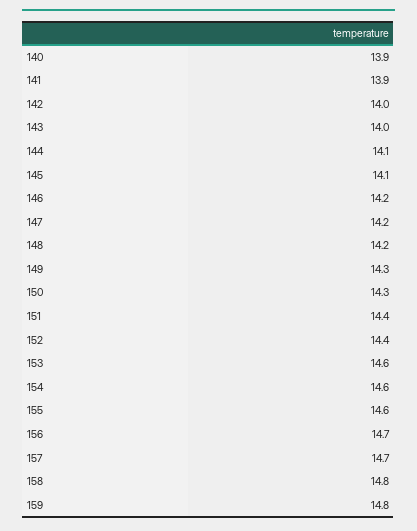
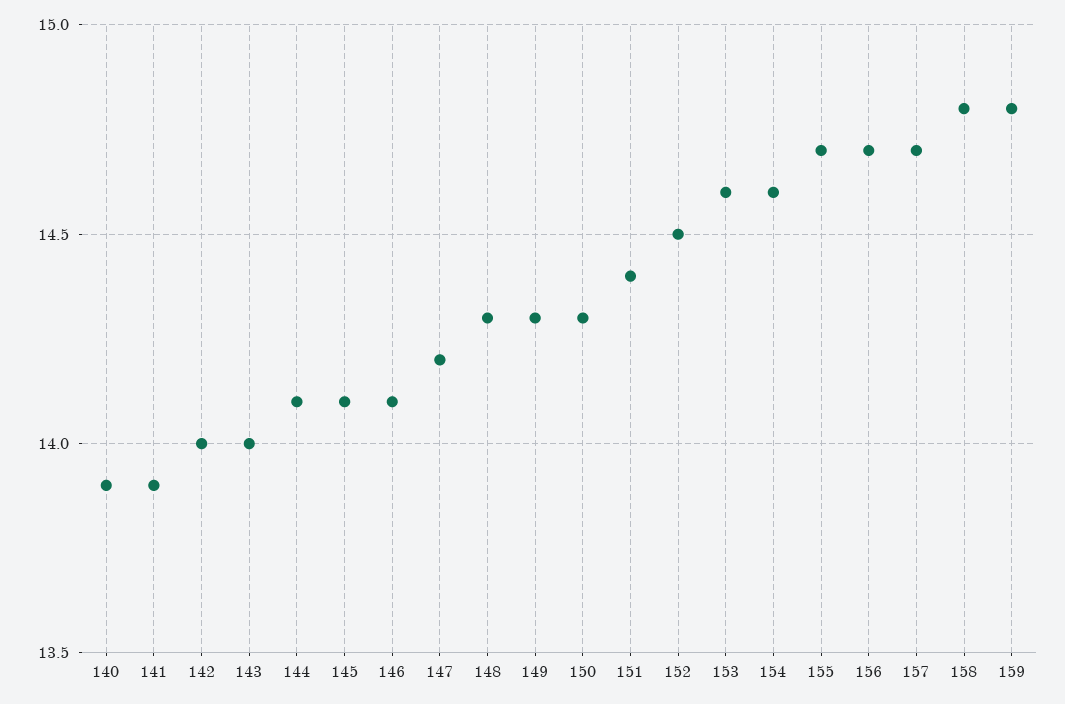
  {
    "140": 13.9,
    "141": 13.9,
    "142": 14,
    "143": 14,
    "144": 14.1,
    "145": 14.1,
-   "146": 14.2,
+   "146": 14.1,
    "147": 14.2,
-   "148": 14.2,
+   "148": 14.3,
    "149": 14.3,
    "150": 14.3,
    "151": 14.4,
-   "152": 14.4,
+   "152": 14.5,
    "153": 14.6,
    "154": 14.6,
-   "155": 14.6,
+   "155": 14.7,
    "156": 14.7,
    "157": 14.7,
    "158": 14.8,
    "159": 14.8
  }

